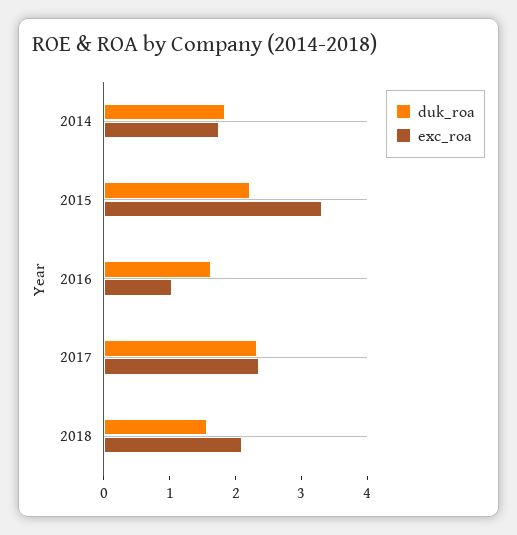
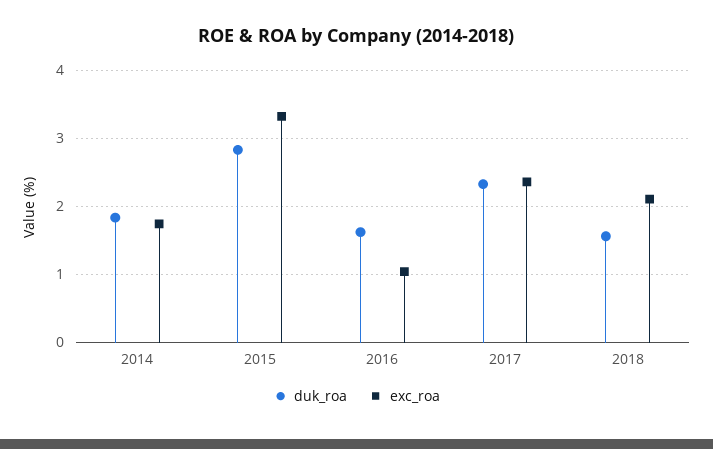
  {
    "duk_roa": {
      "2014": 1.8,
-     "2015": 2.2,
+     "2015": 2.8,
      "2016": 1.6,
      "2017": 2.3,
      "2018": 1.6
    },
    "exc_roa": {
      "2014": 1.7,
      "2015": 3.3,
      "2016": 1,
      "2017": 2.4,
      "2018": 2.1
    }
  }

